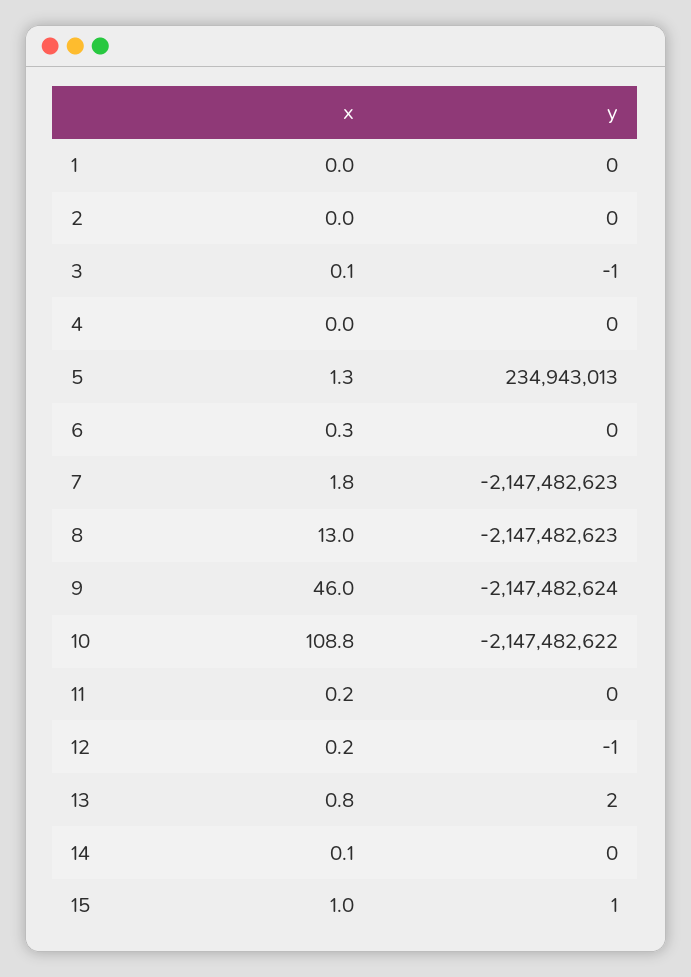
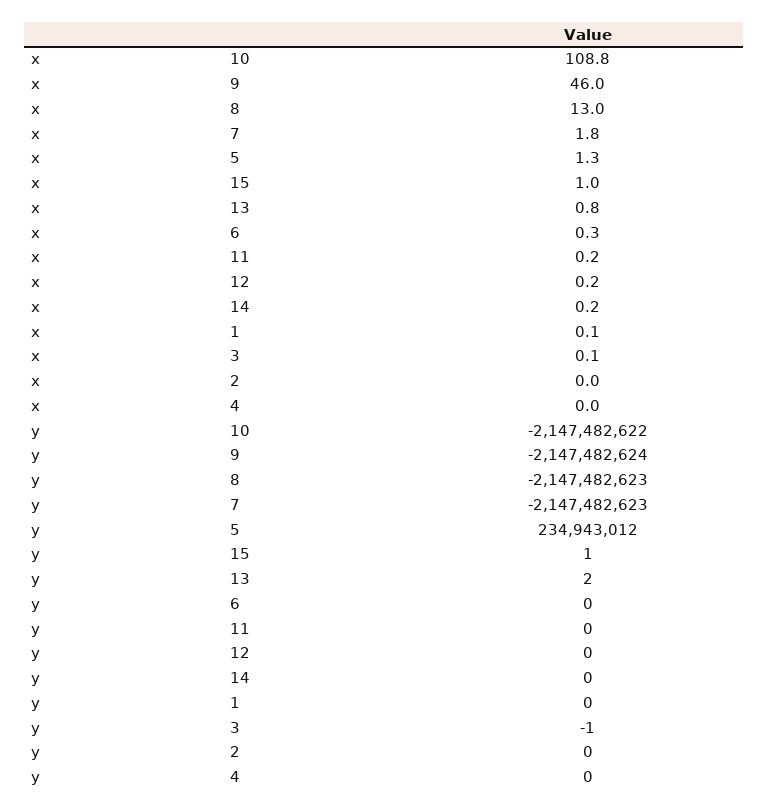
  {
    "x": {
-     "1": 0,
+     "1": 0.1,
      "2": 0,
      "3": 0.1,
      "4": 0,
      "5": 1.3,
      "6": 0.3,
      "7": 1.8,
      "8": 13,
      "9": 46,
      "10": 108.8,
      "11": 0.2,
      "12": 0.2,
      "13": 0.8,
-     "14": 0.1,
+     "14": 0.2,
      "15": 1
    },
    "y": {
      "1": 0,
      "2": 0,
      "3": -1,
      "4": 0,
-     "5": 234943013,
+     "5": 234943012,
      "6": 0,
      "7": -2147482623,
      "8": -2147482623,
      "9": -2147482624,
      "10": -2147482622,
      "11": 0,
-     "12": -1,
+     "12": 0,
      "13": 2,
      "14": 0,
      "15": 1
    }
  }

